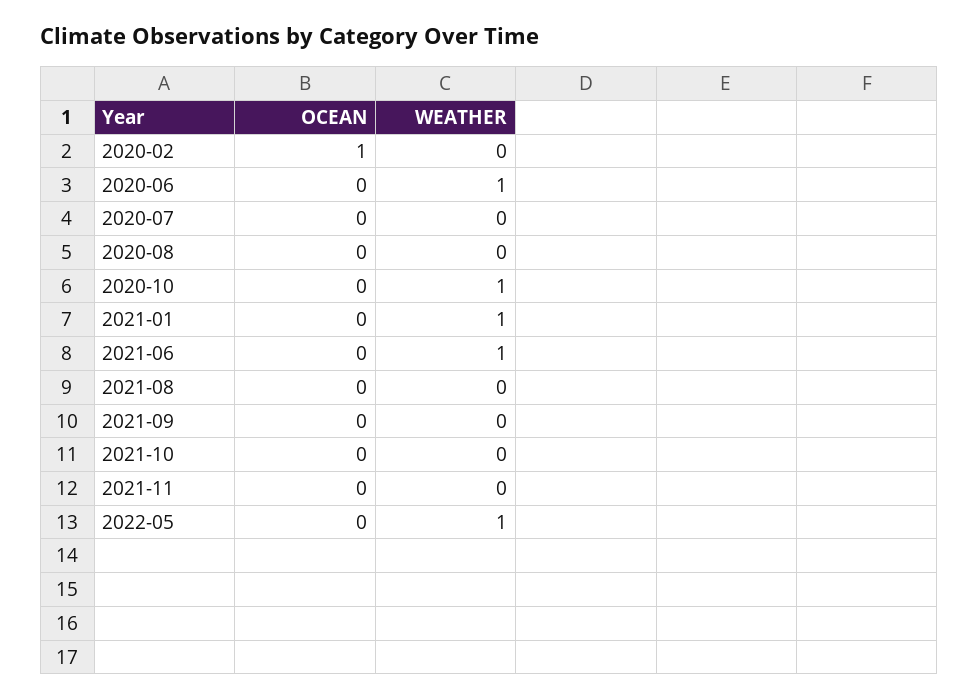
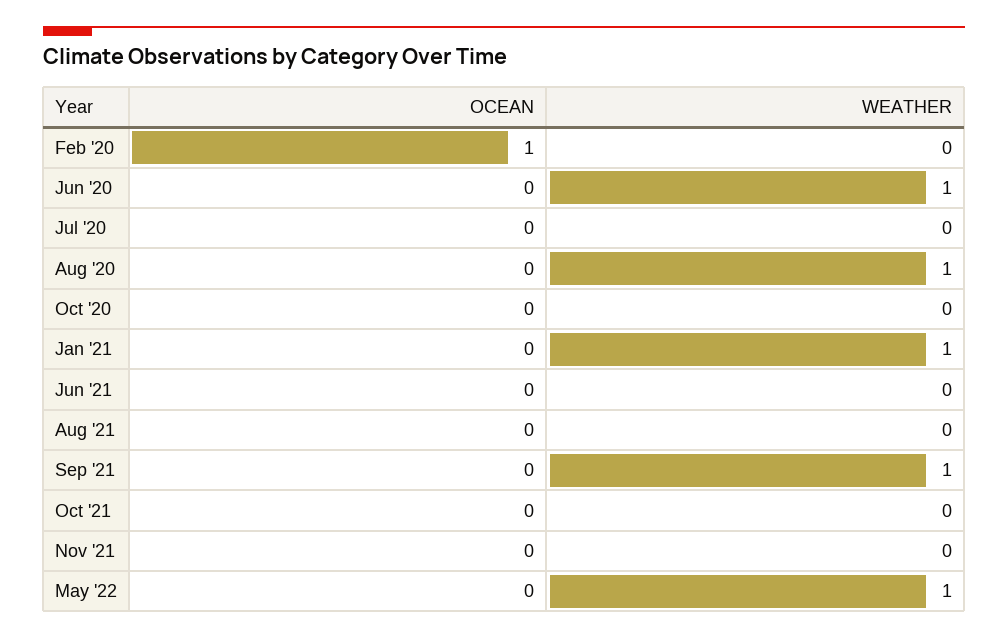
  {
    "OCEAN": {
      "2020-02": 1,
      "2020-06": 0,
      "2020-07": 0,
      "2020-08": 0,
      "2020-10": 0,
      "2021-01": 0,
      "2021-06": 0,
      "2021-08": 0,
      "2021-09": 0,
      "2021-10": 0,
      "2021-11": 0,
      "2022-05": 0
    },
    "WEATHER": {
      "2020-02": 0,
      "2020-06": 1,
      "2020-07": 0,
-     "2020-08": 0,
+     "2020-08": 1,
-     "2020-10": 1,
+     "2020-10": 0,
      "2021-01": 1,
-     "2021-06": 1,
+     "2021-06": 0,
      "2021-08": 0,
-     "2021-09": 0,
+     "2021-09": 1,
      "2021-10": 0,
      "2021-11": 0,
      "2022-05": 1
    }
  }

